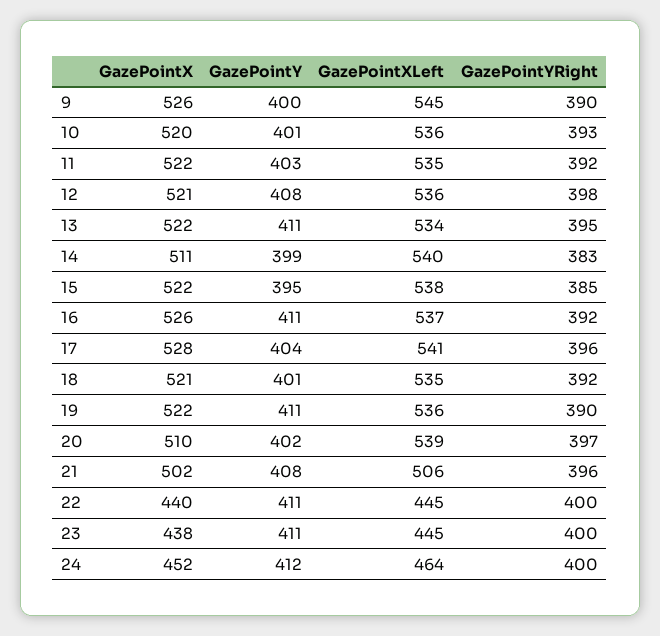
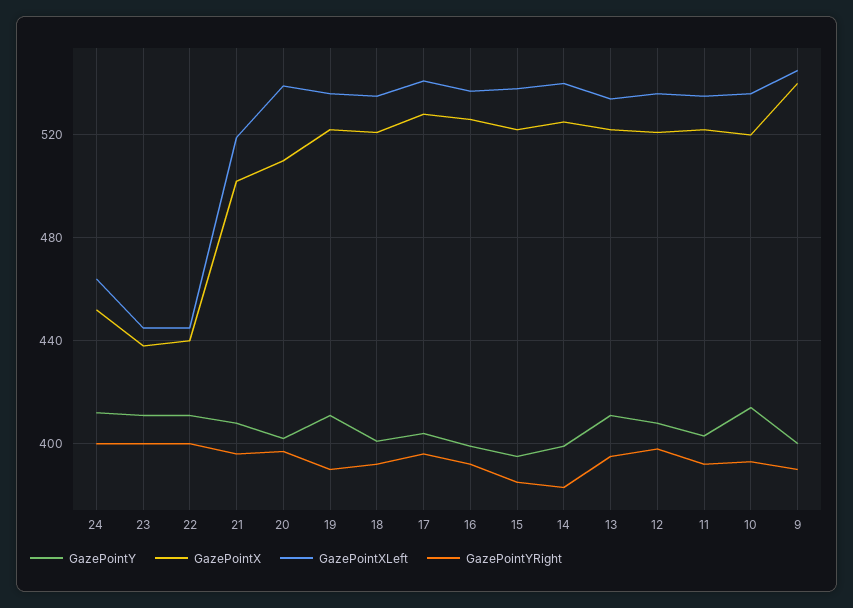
  {
    "GazePointX": {
-     "9": 526,
+     "9": 540,
      "10": 520,
      "11": 522,
      "12": 521,
      "13": 522,
-     "14": 511,
+     "14": 525,
      "15": 522,
      "16": 526,
      "17": 528,
      "18": 521,
      "19": 522,
      "20": 510,
      "21": 502,
      "22": 440,
      "23": 438,
      "24": 452
    },
    "GazePointY": {
      "9": 400,
-     "10": 401,
+     "10": 415,
      "11": 403,
      "12": 408,
      "13": 411,
      "14": 399,
      "15": 395,
-     "16": 411,
+     "16": 400,
      "17": 404,
      "18": 401,
      "19": 411,
      "20": 402,
      "21": 408,
      "22": 411,
      "23": 411,
      "24": 412
    },
    "GazePointXLeft": {
      "9": 545,
      "10": 536,
      "11": 535,
      "12": 536,
      "13": 534,
      "14": 540,
      "15": 538,
      "16": 537,
      "17": 541,
      "18": 535,
      "19": 536,
      "20": 539,
-     "21": 506,
+     "21": 520,
      "22": 445,
      "23": 445,
      "24": 464
    },
    "GazePointYRight": {
      "9": 390,
      "10": 393,
      "11": 392,
      "12": 398,
      "13": 395,
      "14": 383,
      "15": 385,
      "16": 392,
      "17": 396,
      "18": 392,
      "19": 390,
      "20": 397,
      "21": 396,
      "22": 400,
      "23": 400,
      "24": 400
    }
  }

